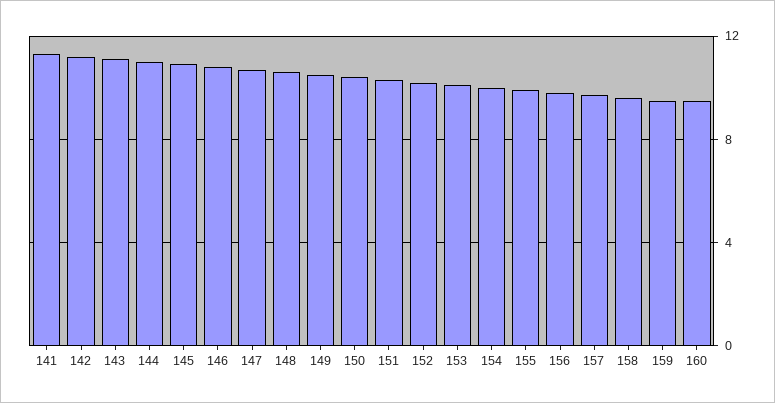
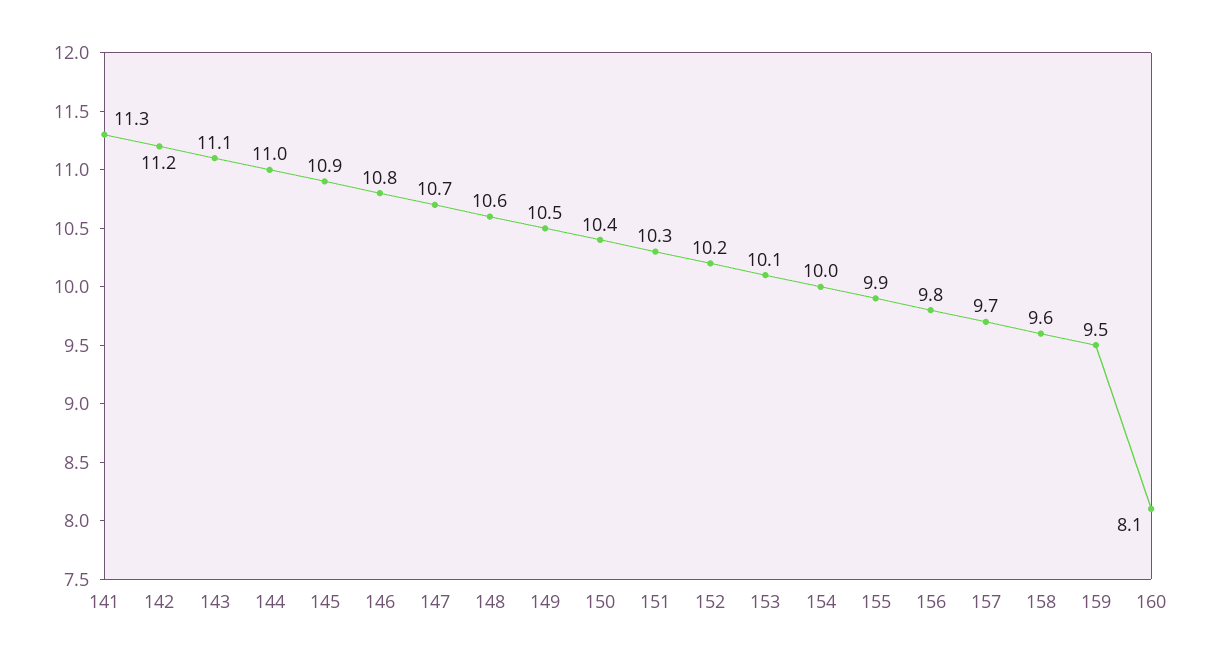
  {
    "141": 11.3,
    "142": 11.2,
    "143": 11.1,
    "144": 11,
    "145": 10.9,
    "146": 10.8,
    "147": 10.7,
    "148": 10.6,
    "149": 10.5,
    "150": 10.4,
    "151": 10.3,
    "152": 10.2,
    "153": 10.1,
    "154": 10,
    "155": 9.9,
    "156": 9.8,
    "157": 9.7,
    "158": 9.6,
    "159": 9.5,
-   "160": 9.5
+   "160": 8.1
  }

